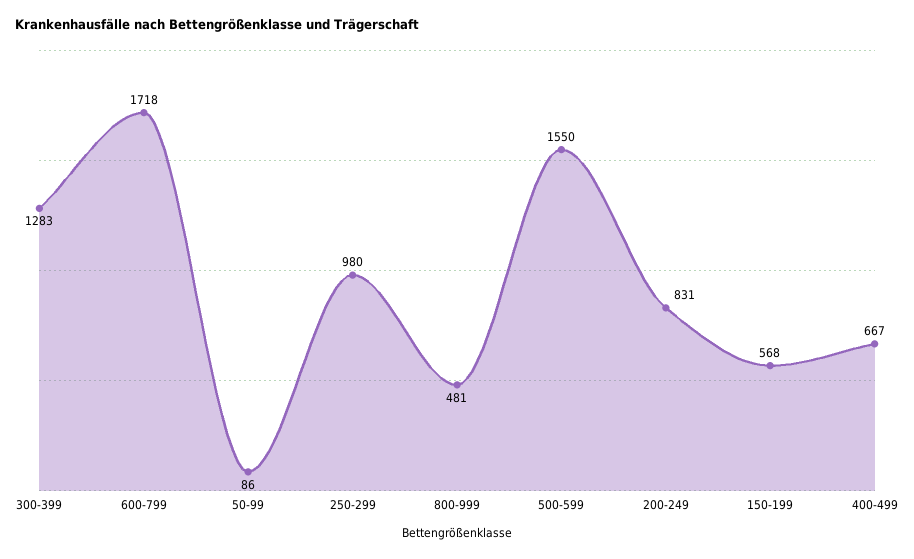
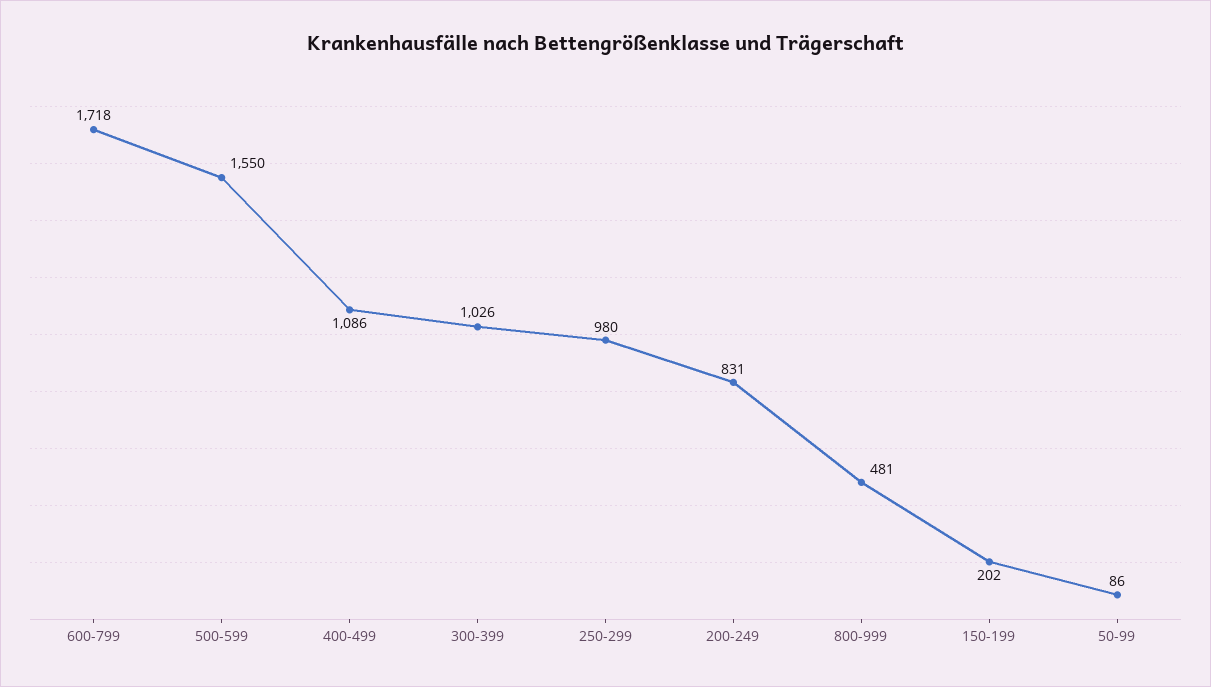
  {
-   "300-399": 1283,
+   "300-399": 1026,
    "600-799": 1718,
    "50-99": 86,
    "250-299": 980,
    "800-999": 481,
    "500-599": 1550,
    "200-249": 831,
-   "150-199": 568,
+   "150-199": 202,
-   "400-499": 667
+   "400-499": 1086
  }

